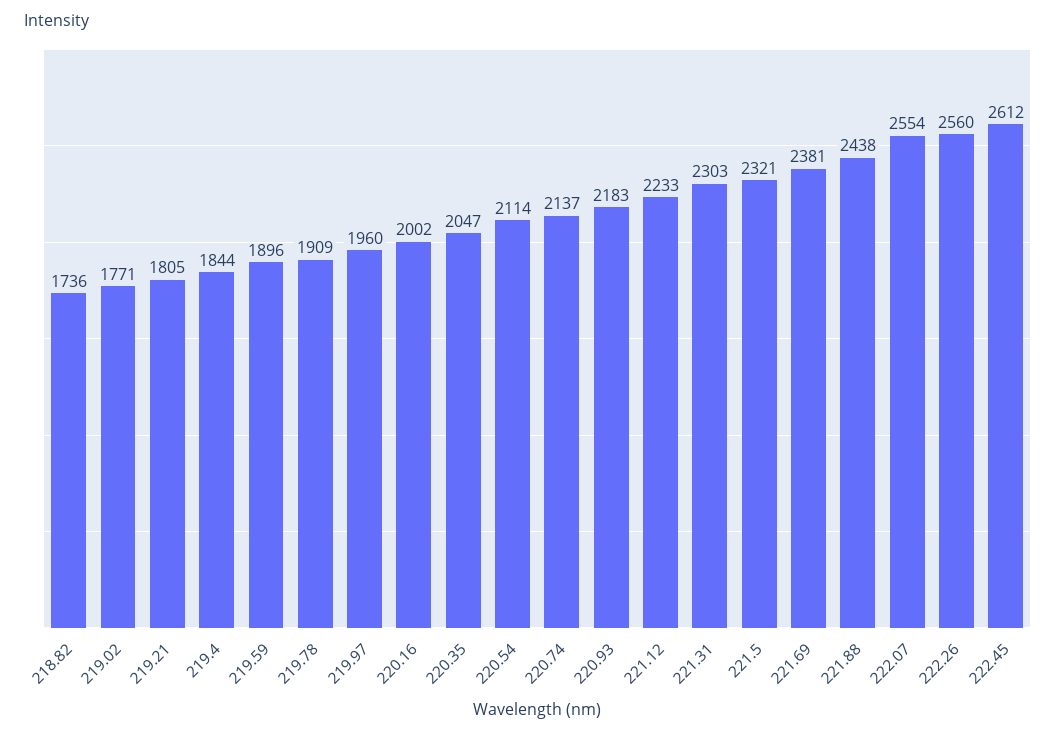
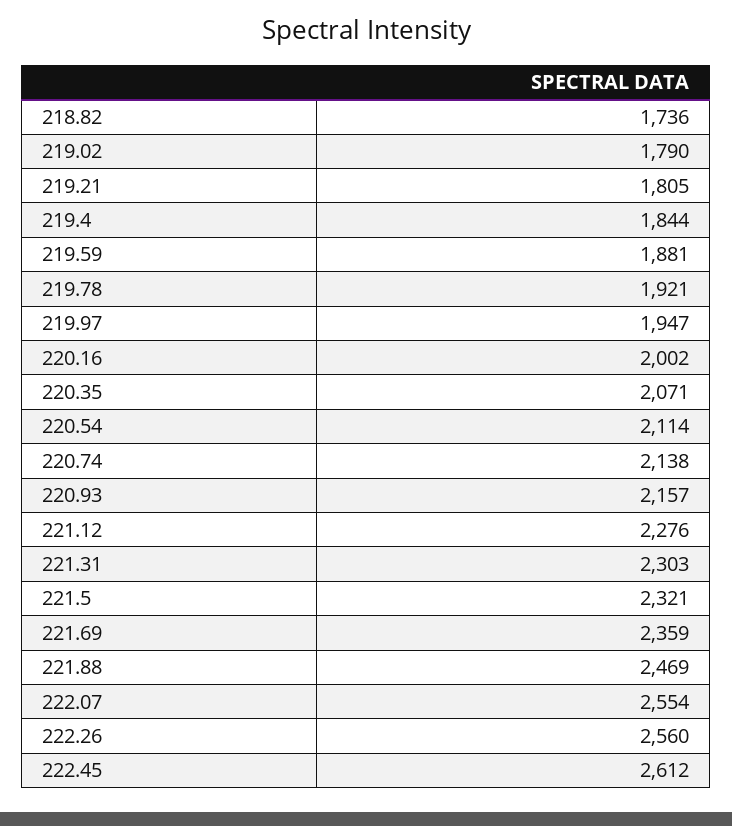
  {
    "218.82": 1736,
-   "219.02": 1771,
+   "219.02": 1790,
    "219.21": 1805,
    "219.4": 1844,
-   "219.59": 1896,
+   "219.59": 1881,
-   "219.78": 1909,
+   "219.78": 1921,
-   "219.97": 1960,
+   "219.97": 1947,
    "220.16": 2002,
-   "220.35": 2047,
+   "220.35": 2071,
    "220.54": 2114,
-   "220.74": 2137,
+   "220.74": 2138,
-   "220.93": 2183,
+   "220.93": 2157,
-   "221.12": 2233,
+   "221.12": 2276,
    "221.31": 2303,
    "221.5": 2321,
-   "221.69": 2381,
+   "221.69": 2359,
-   "221.88": 2438,
+   "221.88": 2469,
    "222.07": 2554,
    "222.26": 2560,
    "222.45": 2612
  }

